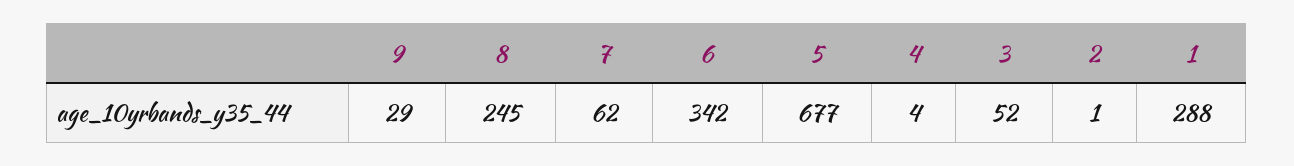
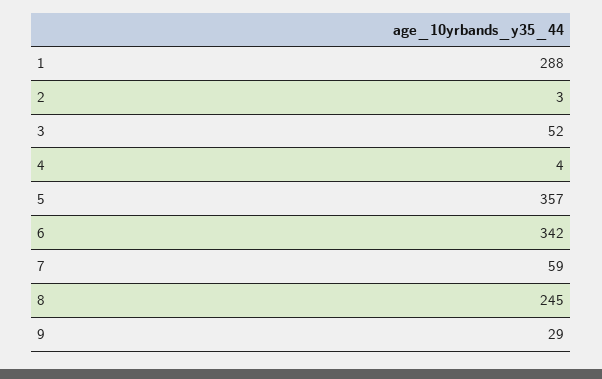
  {
    "9": 29,
    "8": 245,
-   "7": 62,
+   "7": 59,
    "6": 342,
-   "5": 677,
+   "5": 357,
    "4": 4,
    "3": 52,
-   "2": 1,
+   "2": 3,
    "1": 288
  }

